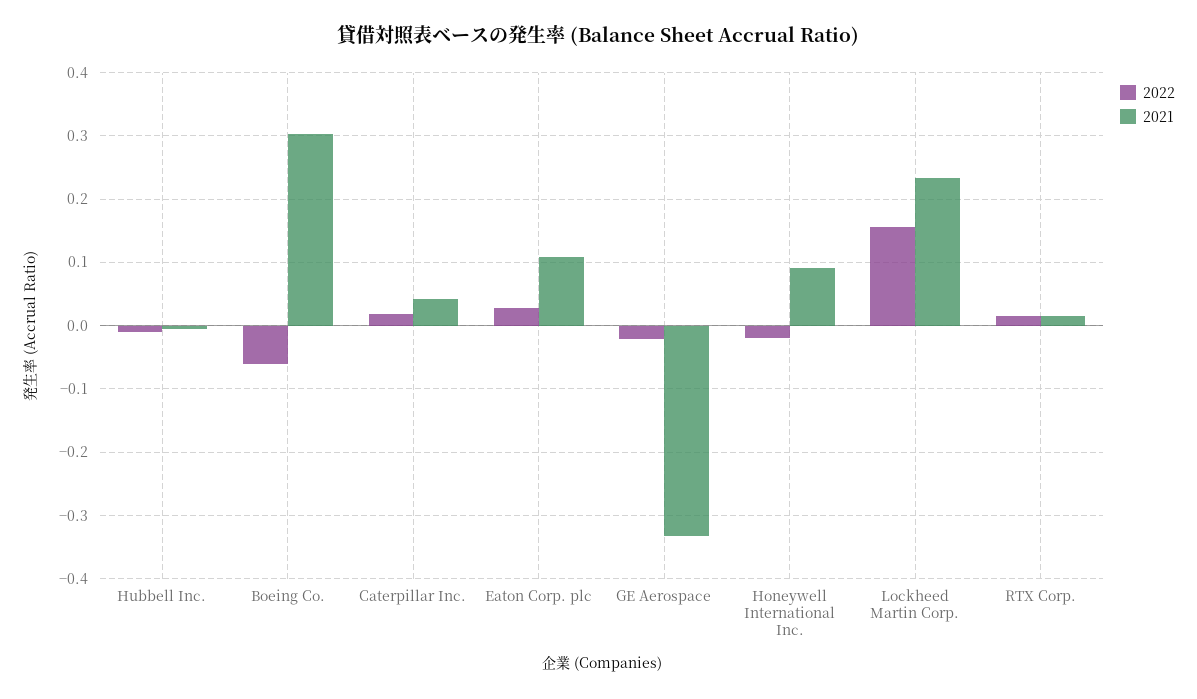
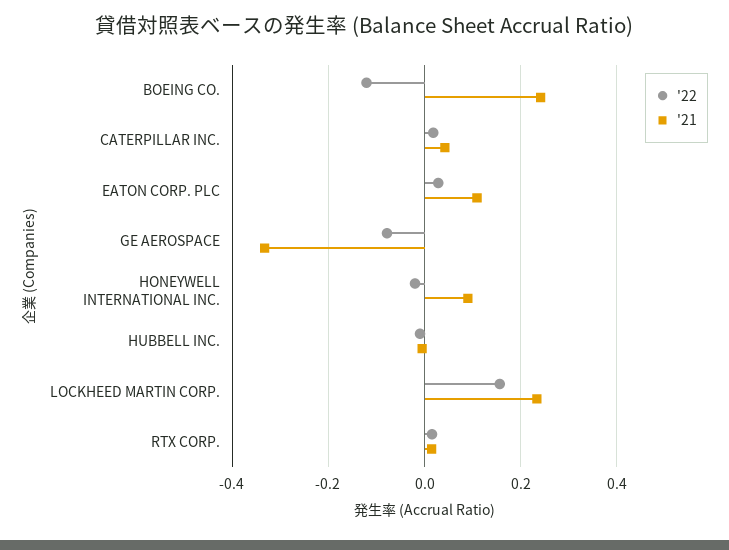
  {
    "2022": {
      "Hubbell Inc.": -0.01,
-     "Boeing Co.": -0.06,
+     "Boeing Co.": -0.12,
      "Caterpillar Inc.": 0.02,
      "Eaton Corp. plc": 0.03,
-     "GE Aerospace": -0.02,
+     "GE Aerospace": -0.08,
      "Honeywell International Inc.": -0.02,
      "Lockheed Martin Corp.": 0.16,
      "RTX Corp.": 0.02
    },
    "2021": {
      "Hubbell Inc.": 0,
-     "Boeing Co.": 0.3,
+     "Boeing Co.": 0.24,
      "Caterpillar Inc.": 0.04,
      "Eaton Corp. plc": 0.11,
      "GE Aerospace": -0.33,
      "Honeywell International Inc.": 0.09,
      "Lockheed Martin Corp.": 0.23,
      "RTX Corp.": 0.01
    }
  }

